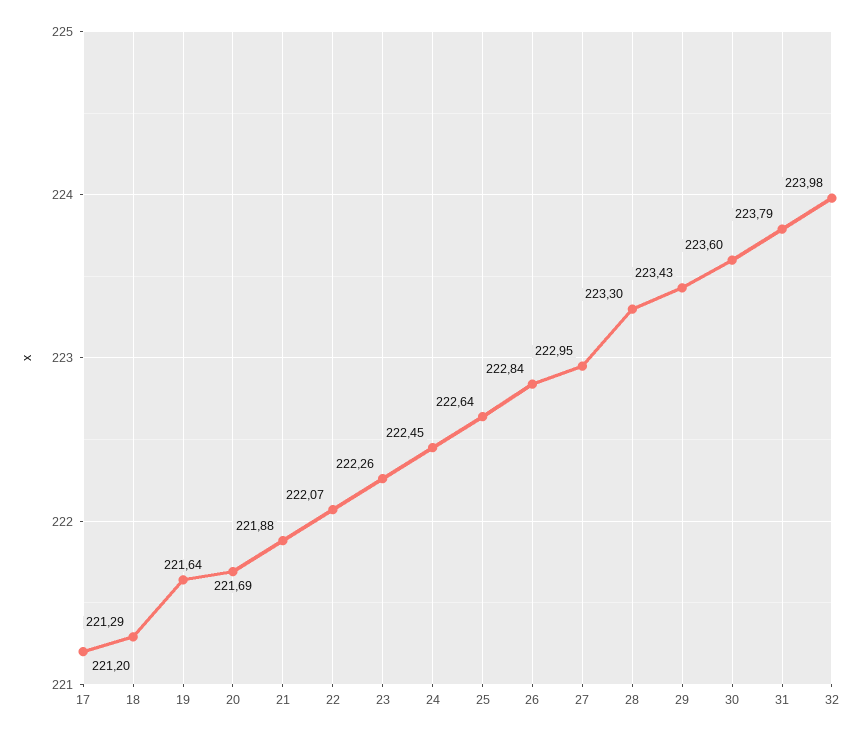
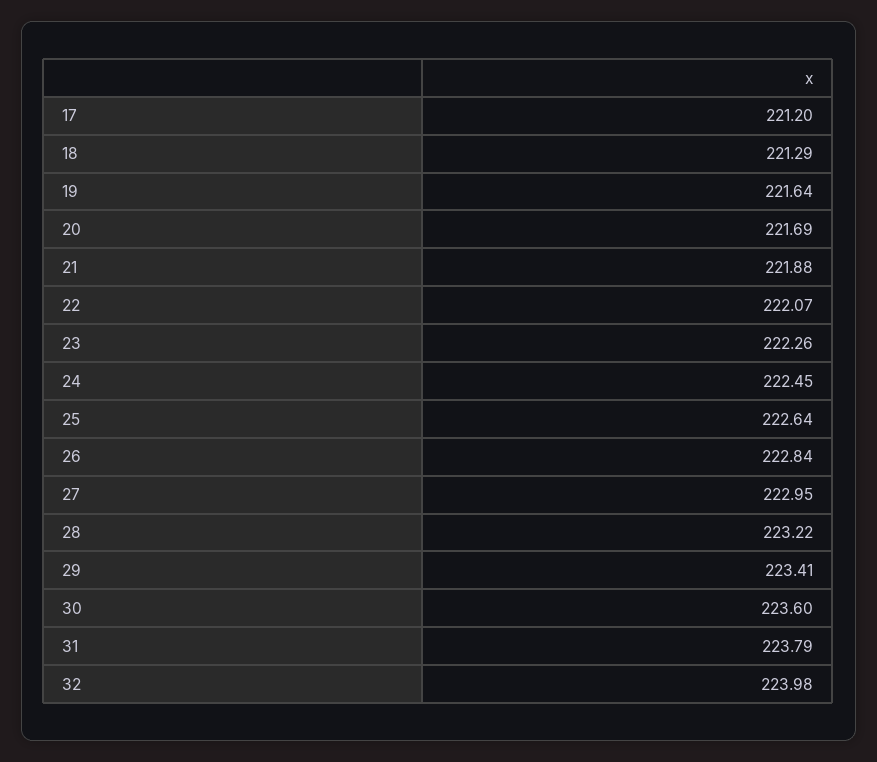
  {
    "17": 221.2,
    "18": 221.29,
    "19": 221.64,
    "20": 221.69,
    "21": 221.88,
    "22": 222.07,
    "23": 222.26,
    "24": 222.45,
    "25": 222.64,
    "26": 222.84,
    "27": 222.95,
-   "28": 223.3,
+   "28": 223.22,
-   "29": 223.43,
+   "29": 223.41,
    "30": 223.6,
    "31": 223.79,
    "32": 223.98
  }

